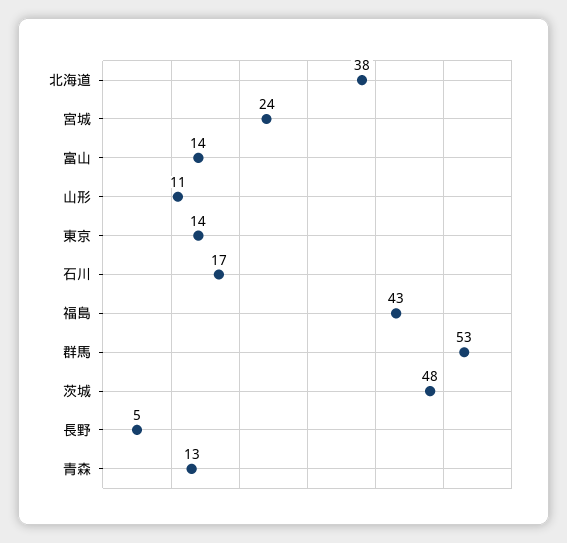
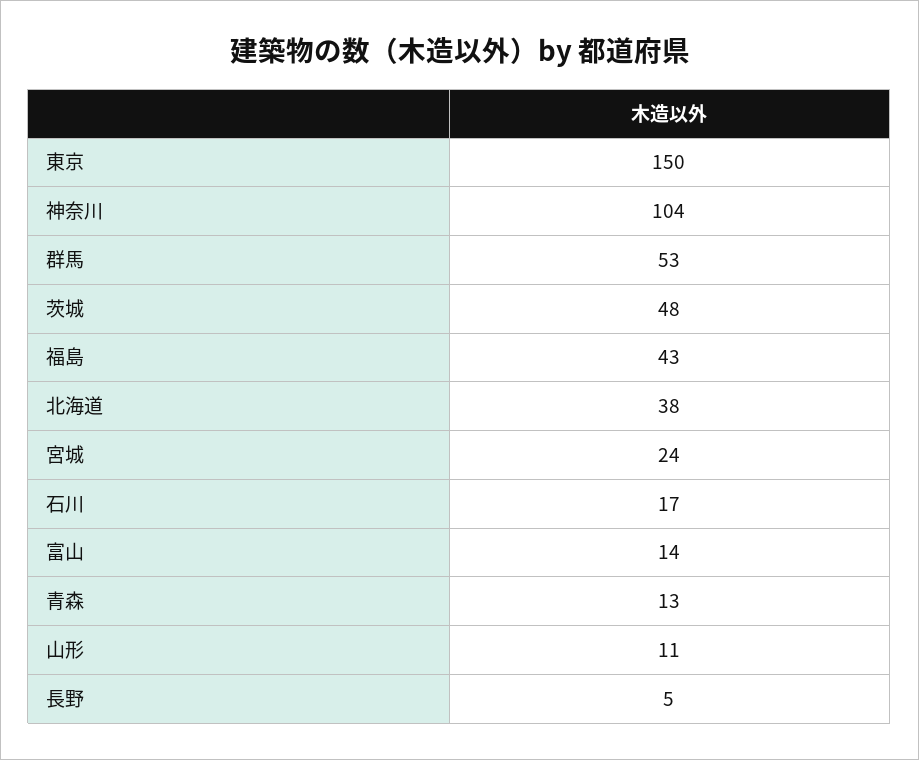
  {
    "北海道": 38,
    "宮城": 24,
    "富山": 14,
    "山形": 11,
-   "東京": 14,
+   "東京": 150,
    "石川": 17,
    "福島": 43,
    "群馬": 53,
    "茨城": 48,
    "長野": 5,
-   "青森": 13
+   "青森": 13,
+   "神奈川": 104
  }

